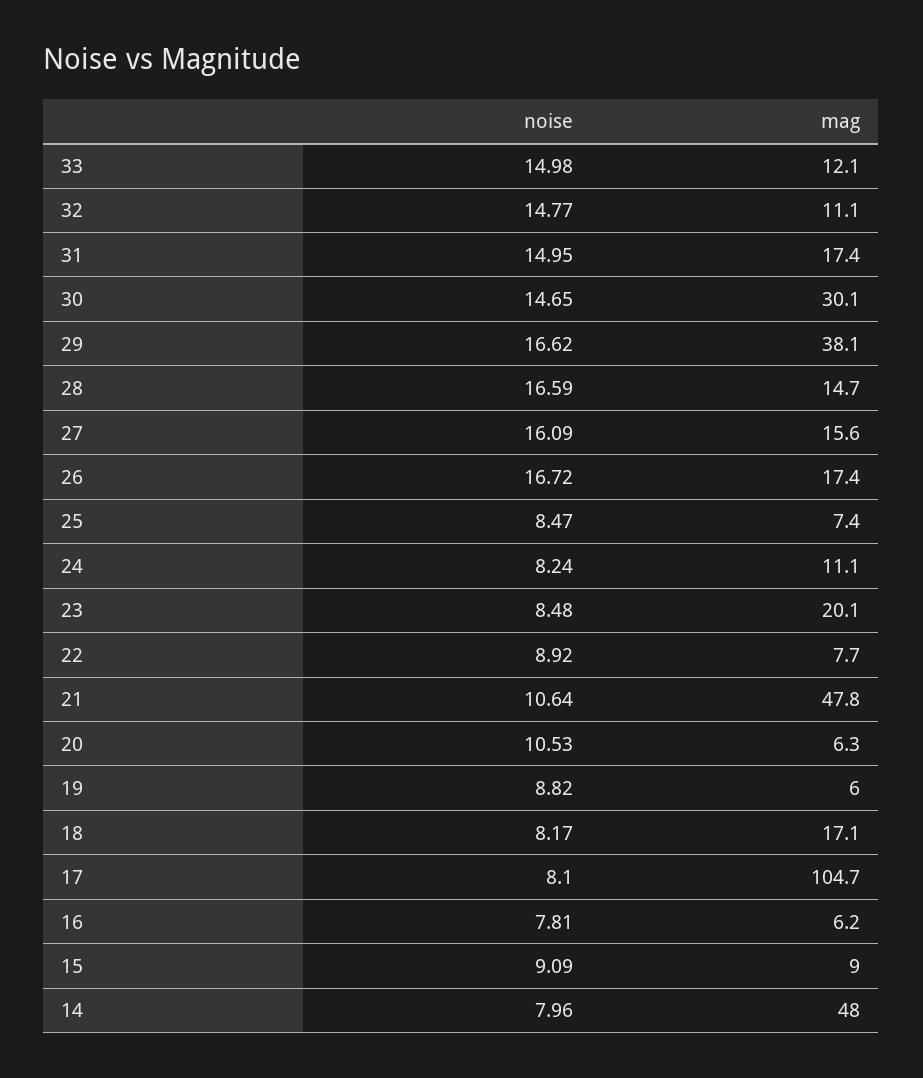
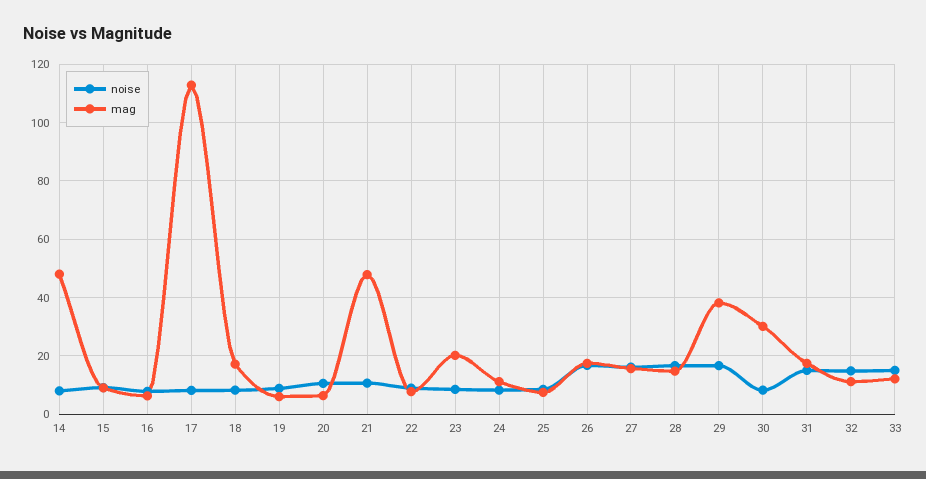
  {
    "noise": {
      "33": 14.98,
      "32": 14.77,
      "31": 14.95,
-     "30": 14.65,
+     "30": 7.5,
      "29": 16.62,
      "28": 16.59,
      "27": 16.09,
      "26": 16.72,
      "25": 8.47,
      "24": 8.24,
      "23": 8.48,
      "22": 8.92,
      "21": 10.64,
      "20": 10.53,
      "19": 8.82,
      "18": 8.17,
      "17": 8.1,
      "16": 7.81,
      "15": 9.09,
      "14": 7.96
    },
    "mag": {
      "33": 12.1,
      "32": 11.1,
      "31": 17.4,
      "30": 30.1,
      "29": 38.1,
      "28": 14.7,
      "27": 15.6,
      "26": 17.4,
      "25": 7.4,
      "24": 11.1,
      "23": 20.1,
      "22": 7.7,
      "21": 47.8,
      "20": 6.3,
      "19": 6,
      "18": 17.1,
-     "17": 104.7,
+     "17": 112.5,
      "16": 6.2,
      "15": 9,
      "14": 48
    }
  }

